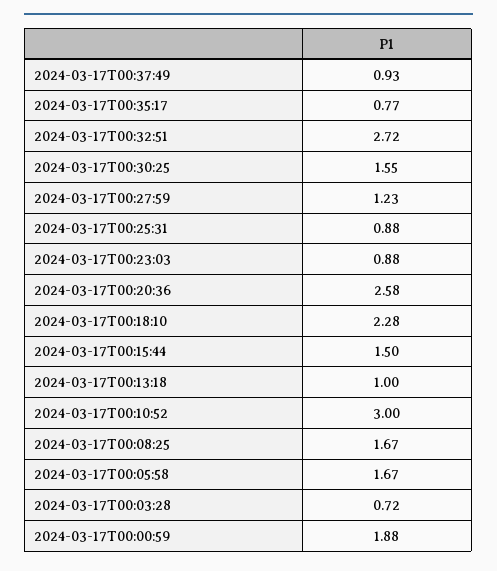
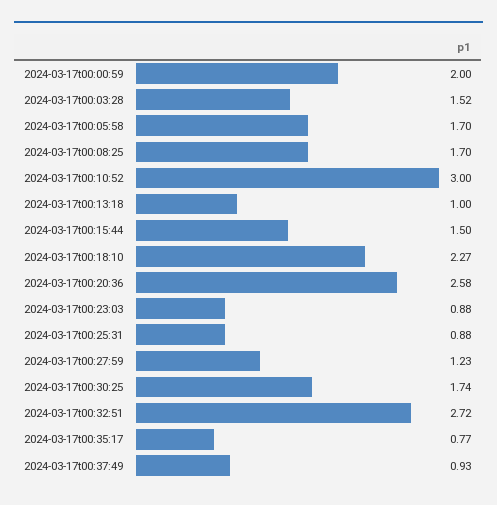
  {
    "2024-03-17T00:37:49": 0.93,
    "2024-03-17T00:35:17": 0.77,
    "2024-03-17T00:32:51": 2.72,
-   "2024-03-17T00:30:25": 1.55,
+   "2024-03-17T00:30:25": 1.74,
    "2024-03-17T00:27:59": 1.23,
    "2024-03-17T00:25:31": 0.88,
    "2024-03-17T00:23:03": 0.88,
    "2024-03-17T00:20:36": 2.58,
-   "2024-03-17T00:18:10": 2.28,
+   "2024-03-17T00:18:10": 2.27,
    "2024-03-17T00:15:44": 1.5,
    "2024-03-17T00:13:18": 1,
    "2024-03-17T00:10:52": 3,
-   "2024-03-17T00:08:25": 1.67,
+   "2024-03-17T00:08:25": 1.7,
-   "2024-03-17T00:05:58": 1.67,
+   "2024-03-17T00:05:58": 1.7,
-   "2024-03-17T00:03:28": 0.72,
+   "2024-03-17T00:03:28": 1.52,
-   "2024-03-17T00:00:59": 1.88
+   "2024-03-17T00:00:59": 2
  }

